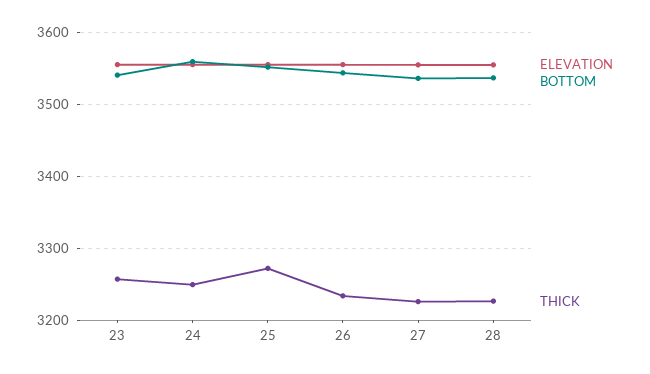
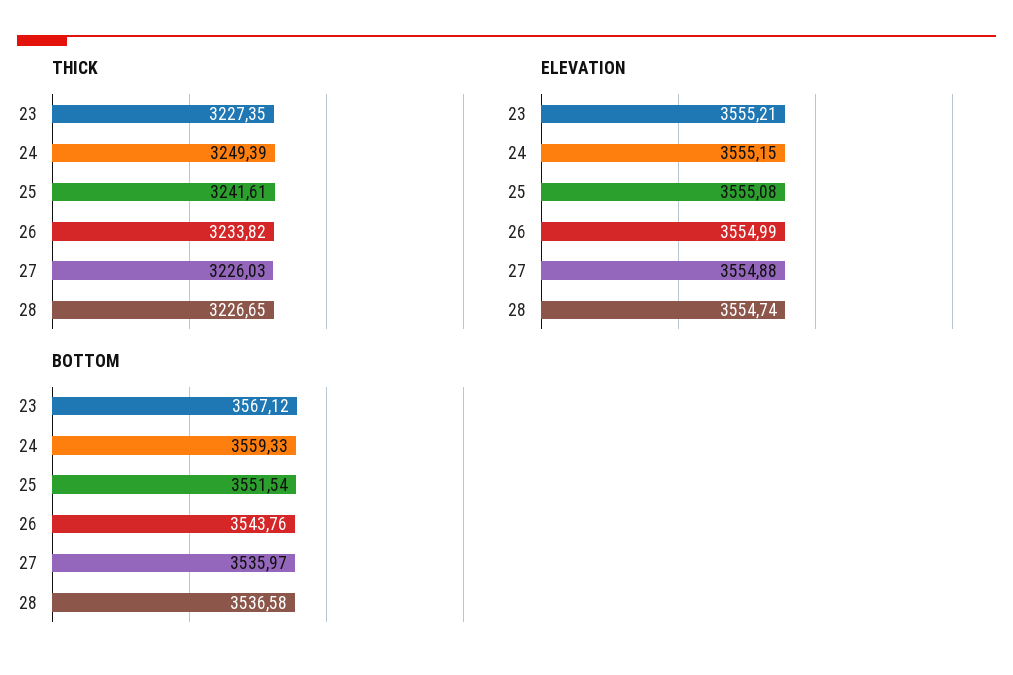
  {
    "ELEVATION": {
      "23": 3555.21,
      "24": 3555.15,
      "25": 3555.08,
      "26": 3554.99,
      "27": 3554.88,
      "28": 3554.74
    },
    "BOTTOM": {
-     "23": 3540,
+     "23": 3567.12,
      "24": 3559.33,
      "25": 3551.54,
      "26": 3543.76,
      "27": 3535.97,
      "28": 3536.58
    },
    "THICK": {
-     "23": 3260,
+     "23": 3227.35,
      "24": 3249.39,
-     "25": 3270,
+     "25": 3241.61,
      "26": 3233.82,
      "27": 3226.03,
      "28": 3226.65
    }
  }

